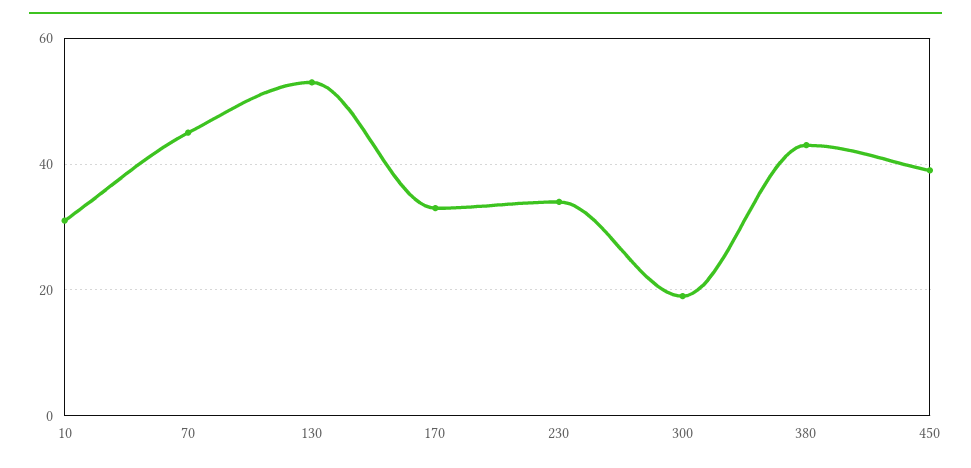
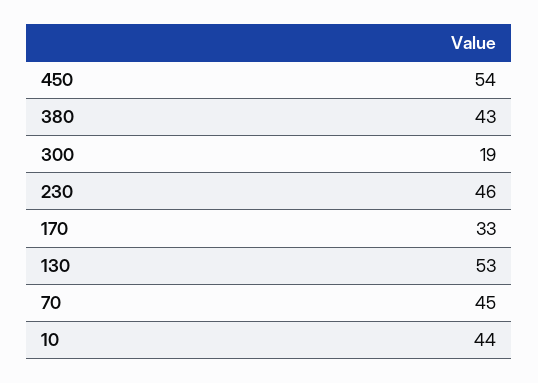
  {
-   "10": 30,
+   "10": 44,
    "70": 45,
    "130": 53,
    "170": 33,
-   "230": 35,
+   "230": 46,
    "300": 19,
    "380": 43,
-   "450": 40
+   "450": 54
  }

